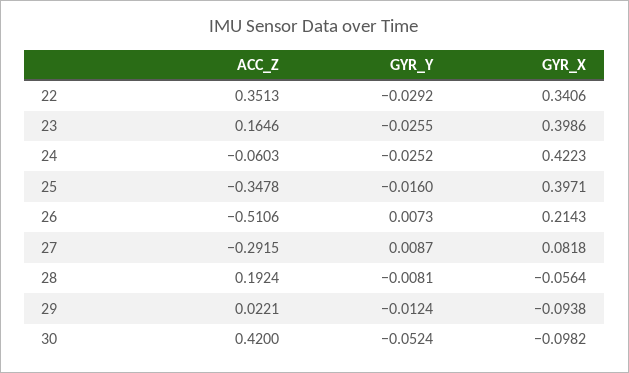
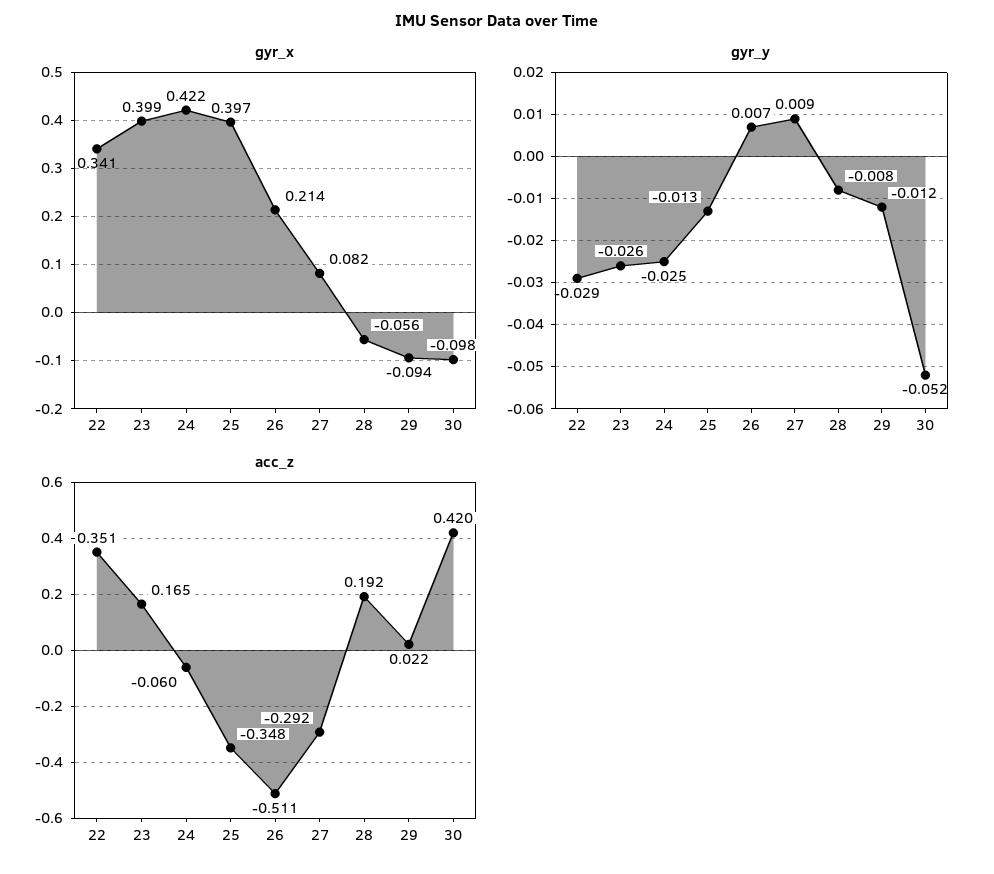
  {
    "ACC_Z": {
      "22": 0.3513,
      "23": 0.1646,
      "24": -0.0603,
      "25": -0.3478,
      "26": -0.5106,
      "27": -0.2915,
      "28": 0.1924,
      "29": 0.0221,
      "30": 0.42
    },
    "GYR_Y": {
      "22": -0.0292,
      "23": -0.0255,
      "24": -0.0252,
-     "25": -0.016,
+     "25": -0.013,
      "26": 0.0073,
      "27": 0.0087,
      "28": -0.0081,
      "29": -0.0124,
      "30": -0.0524
    },
    "GYR_X": {
      "22": 0.3406,
      "23": 0.3986,
      "24": 0.4223,
      "25": 0.3971,
      "26": 0.2143,
      "27": 0.0818,
      "28": -0.0564,
      "29": -0.0938,
      "30": -0.0982
    }
  }

